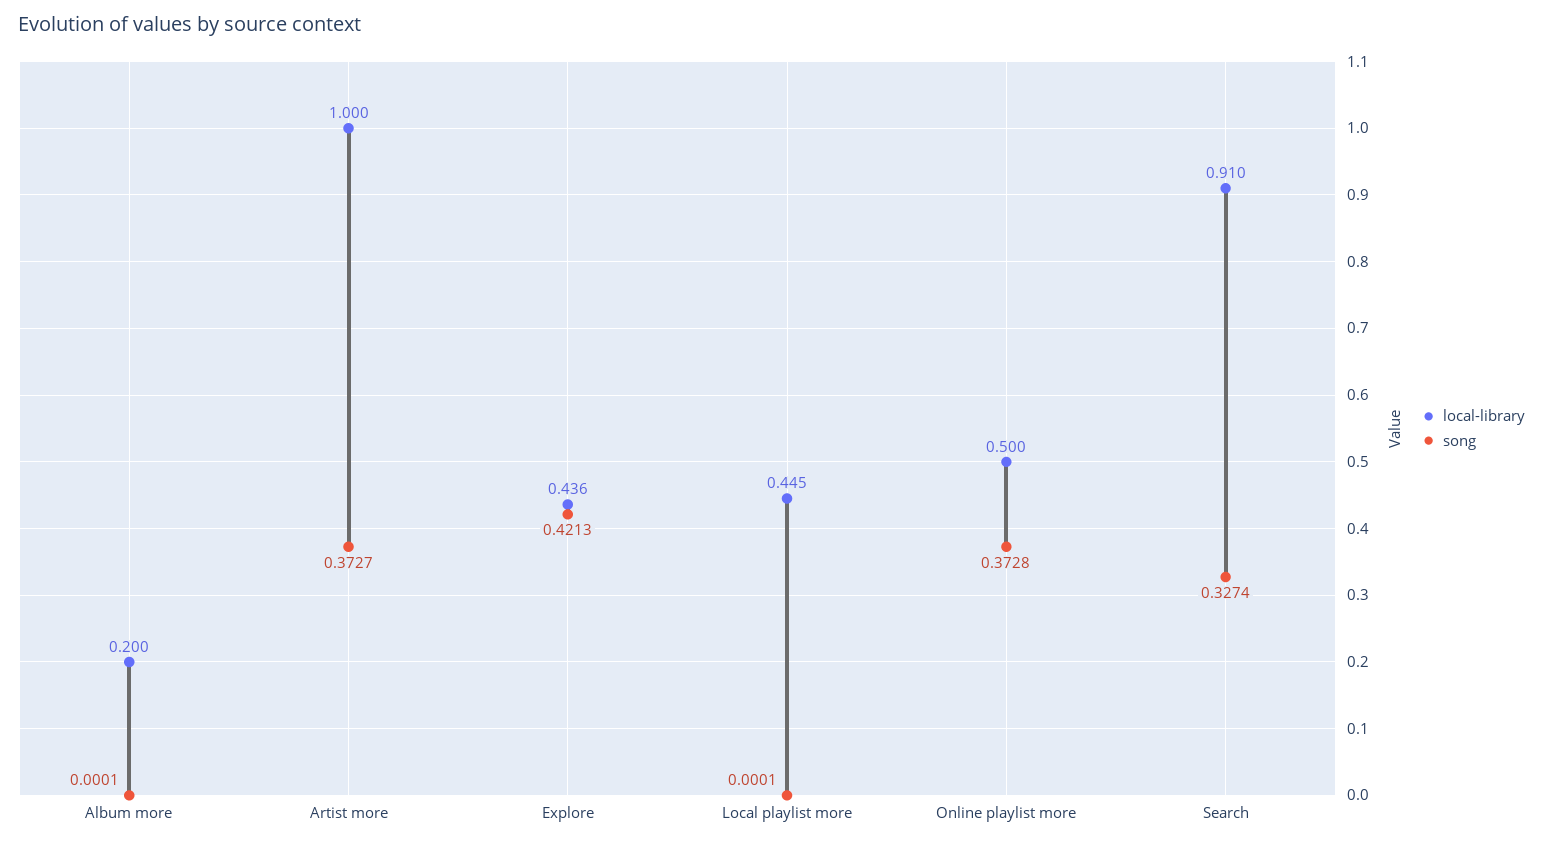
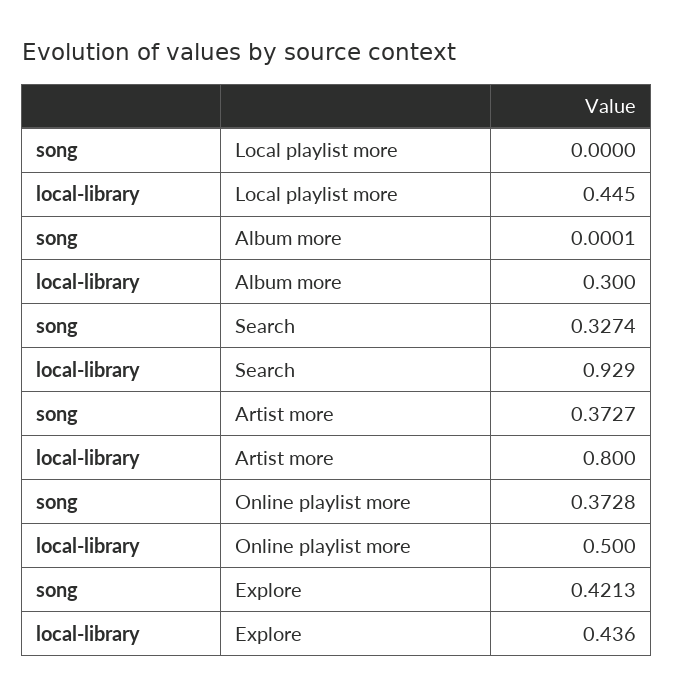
  {
    "local-library": {
-     "Album more": 0.2,
+     "Album more": 0.3,
-     "Artist more": 1,
+     "Artist more": 0.8,
      "Explore": 0.436,
      "Local playlist more": 0.445,
      "Online playlist more": 0.5,
-     "Search": 0.91
+     "Search": 0.929
    },
    "song": {
      "Album more": 0.0001,
      "Artist more": 0.3727,
      "Explore": 0.4213,
-     "Local playlist more": 0.0001,
+     "Local playlist more": 0,
      "Online playlist more": 0.3728,
      "Search": 0.3274
    }
  }

